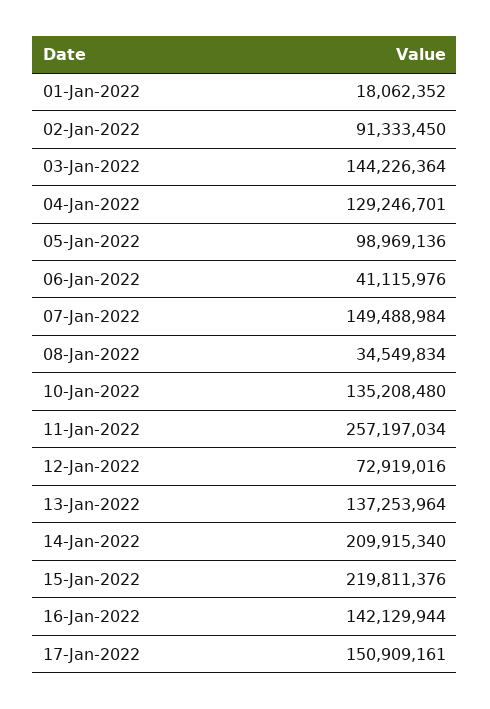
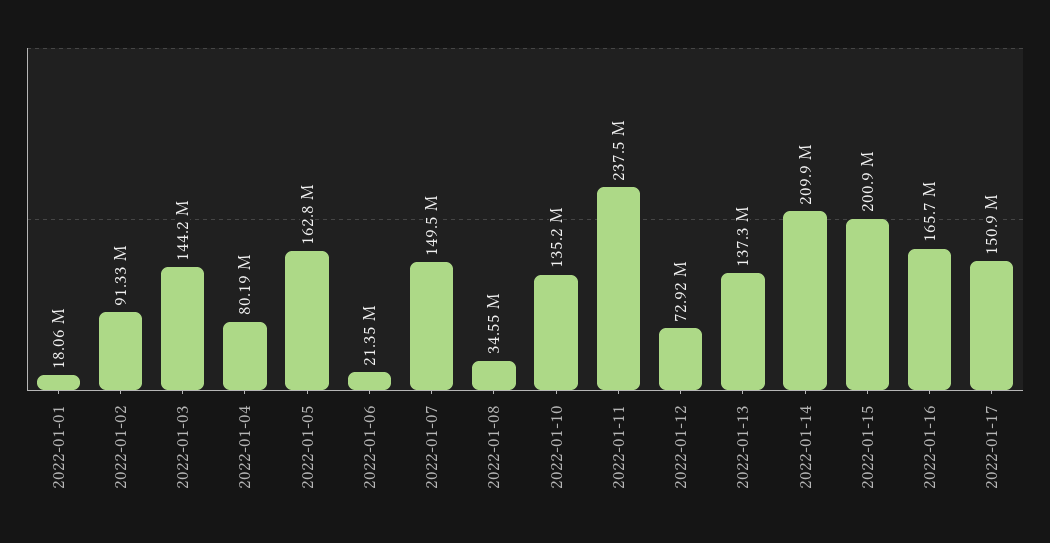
  {
    "01-Jan-2022": 18062352,
    "02-Jan-2022": 91333450,
    "03-Jan-2022": 144226364,
-   "04-Jan-2022": 129246701,
+   "04-Jan-2022": 80190000,
-   "05-Jan-2022": 98969136,
+   "05-Jan-2022": 162800000,
-   "06-Jan-2022": 41115976,
+   "06-Jan-2022": 21350000,
    "07-Jan-2022": 149488984,
    "08-Jan-2022": 34549834,
    "10-Jan-2022": 135208480,
-   "11-Jan-2022": 257197034,
+   "11-Jan-2022": 237500000,
    "12-Jan-2022": 72919016,
    "13-Jan-2022": 137253964,
    "14-Jan-2022": 209915340,
-   "15-Jan-2022": 219811376,
+   "15-Jan-2022": 200900000,
-   "16-Jan-2022": 142129944,
+   "16-Jan-2022": 165700000,
    "17-Jan-2022": 150909161
  }

